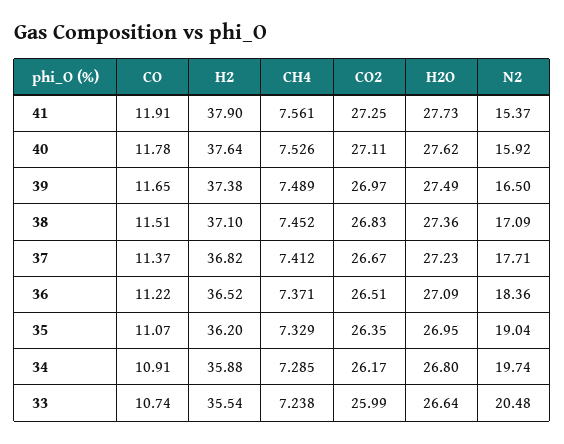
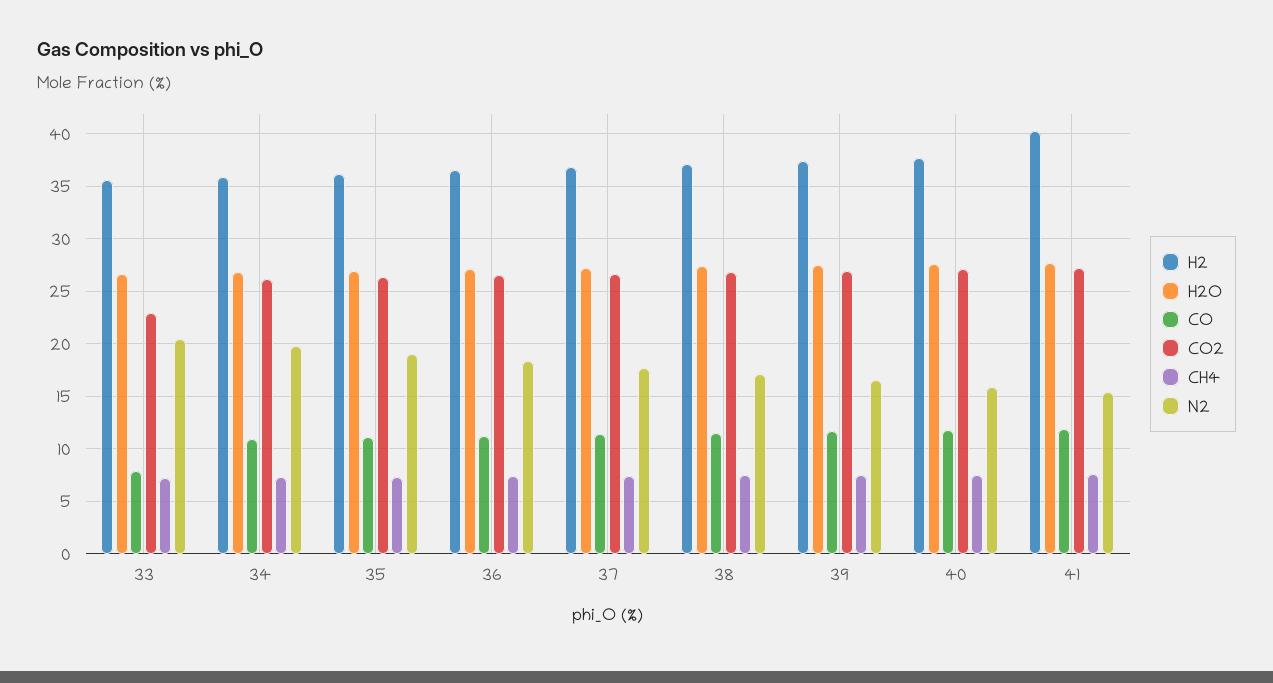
  {
    "CO": {
      "41": 11.91,
      "40": 11.78,
      "39": 11.65,
      "38": 11.51,
      "37": 11.37,
      "36": 11.22,
      "35": 11.07,
      "34": 10.91,
-     "33": 10.74
+     "33": 8
    },
    "H2": {
-     "41": 37.9,
+     "41": 40,
      "40": 37.64,
      "39": 37.38,
      "38": 37.1,
      "37": 36.82,
      "36": 36.52,
      "35": 36.2,
      "34": 35.88,
      "33": 35.54
    },
    "CH4": {
      "41": 7.561,
      "40": 7.526,
      "39": 7.489,
      "38": 7.452,
      "37": 7.412,
      "36": 7.371,
      "35": 7.329,
      "34": 7.285,
      "33": 7.238
    },
    "CO2": {
      "41": 27.25,
      "40": 27.11,
      "39": 26.97,
      "38": 26.83,
      "37": 26.67,
      "36": 26.51,
      "35": 26.35,
      "34": 26.17,
-     "33": 25.99
+     "33": 23
    },
    "H2O": {
      "41": 27.73,
      "40": 27.62,
      "39": 27.49,
      "38": 27.36,
      "37": 27.23,
      "36": 27.09,
      "35": 26.95,
      "34": 26.8,
      "33": 26.64
    },
    "N2": {
      "41": 15.37,
      "40": 15.92,
      "39": 16.5,
      "38": 17.09,
      "37": 17.71,
      "36": 18.36,
      "35": 19.04,
      "34": 19.74,
      "33": 20.48
    }
  }

